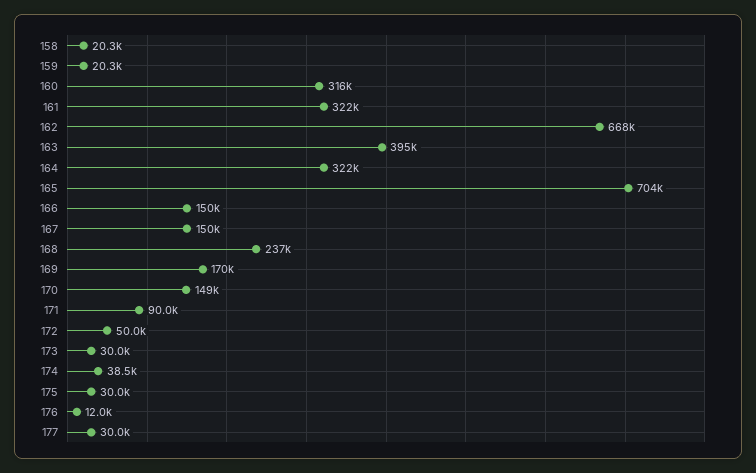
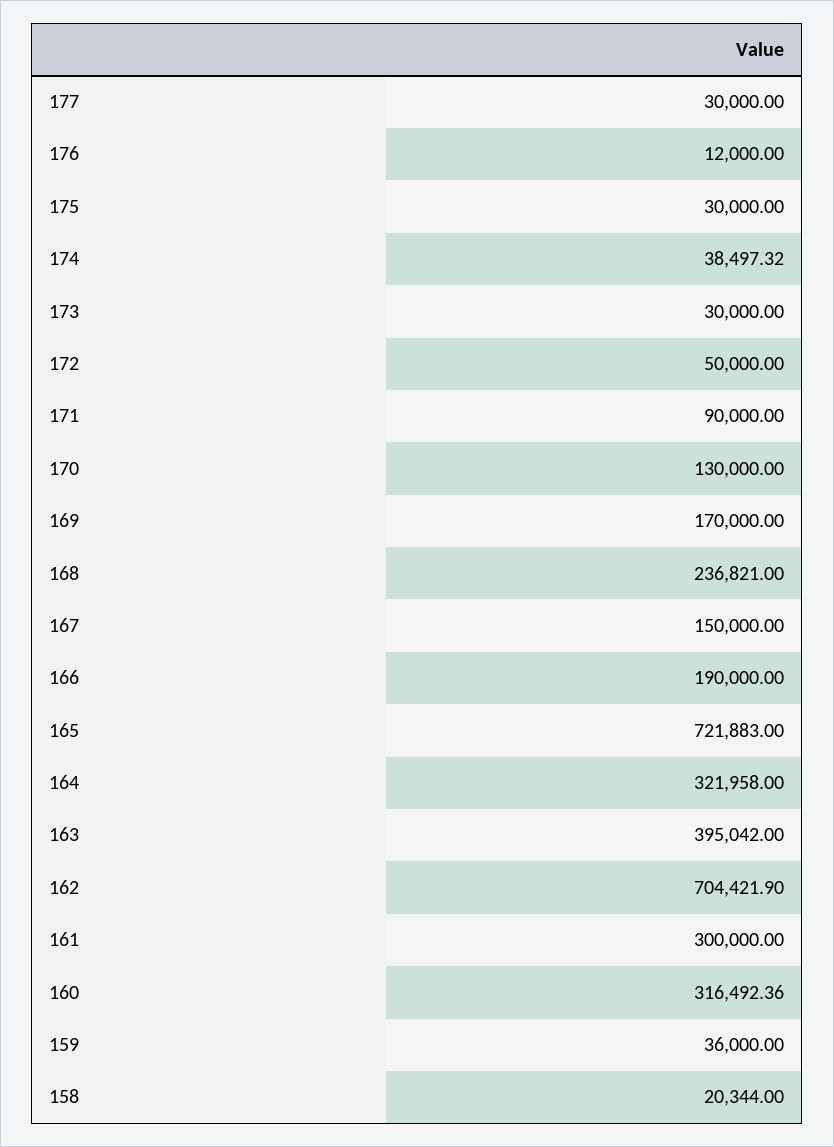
  {
    "158": 20344,
-   "159": 20300,
+   "159": 36000,
    "160": 316492.36,
-   "161": 322000,
+   "161": 300000,
-   "162": 668000,
+   "162": 704421.9,
    "163": 395042,
    "164": 321958,
-   "165": 704000,
+   "165": 721883,
-   "166": 150000,
+   "166": 190000,
    "167": 150000,
    "168": 236821,
    "169": 170000,
-   "170": 149000,
+   "170": 130000,
    "171": 90000,
    "172": 50000,
    "173": 30000,
    "174": 38497.32,
    "175": 30000,
    "176": 12000,
    "177": 30000
  }

